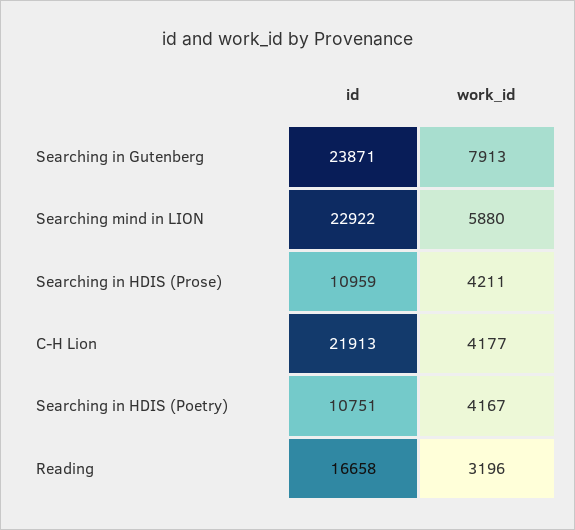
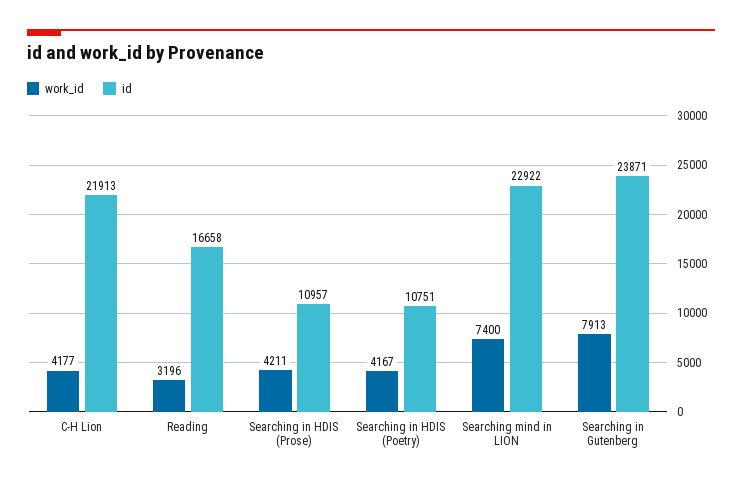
  {
    "id": {
      "Searching in Gutenberg": 23871,
      "Searching mind in LION": 22922,
-     "Searching in HDIS (Prose)": 10959,
+     "Searching in HDIS (Prose)": 10957,
      "C-H Lion": 21913,
      "Searching in HDIS (Poetry)": 10751,
      "Reading": 16658
    },
    "work_id": {
      "Searching in Gutenberg": 7913,
-     "Searching mind in LION": 5880,
+     "Searching mind in LION": 7400,
      "Searching in HDIS (Prose)": 4211,
      "C-H Lion": 4177,
      "Searching in HDIS (Poetry)": 4167,
      "Reading": 3196
    }
  }

